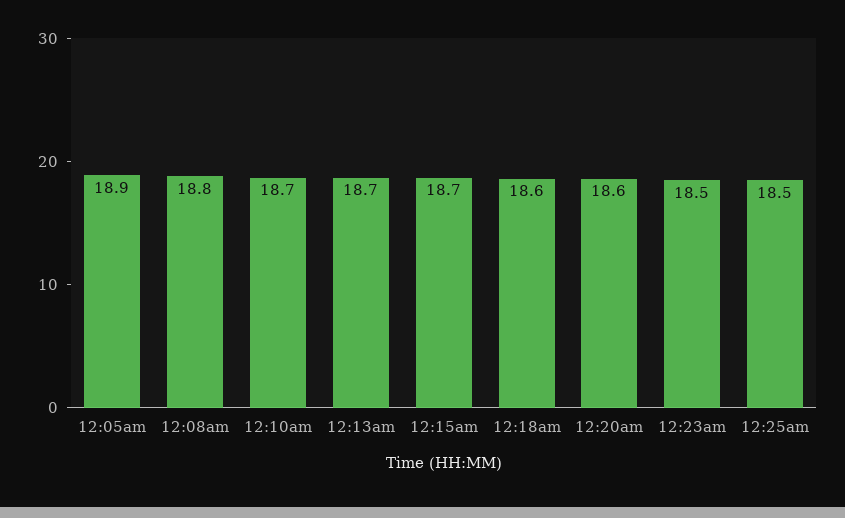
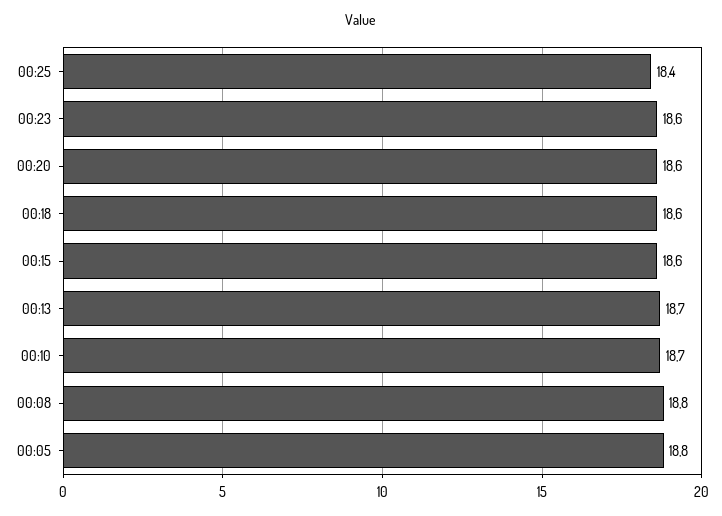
  {
-   "12:05am": 18.9,
+   "12:05am": 18.8,
    "12:08am": 18.8,
    "12:10am": 18.7,
    "12:13am": 18.7,
-   "12:15am": 18.7,
+   "12:15am": 18.6,
    "12:18am": 18.6,
    "12:20am": 18.6,
-   "12:23am": 18.5,
+   "12:23am": 18.6,
-   "12:25am": 18.5
+   "12:25am": 18.4
  }

